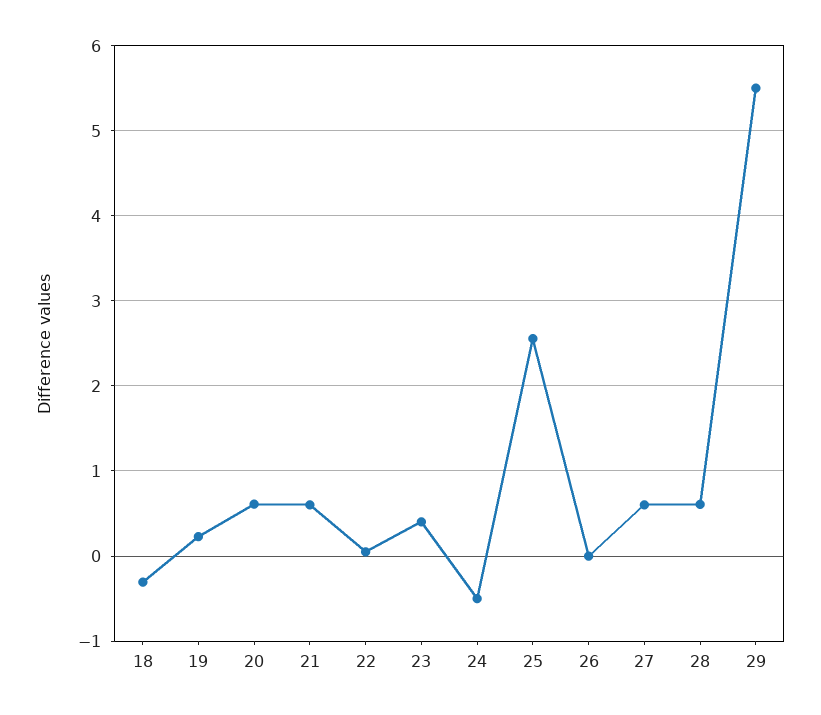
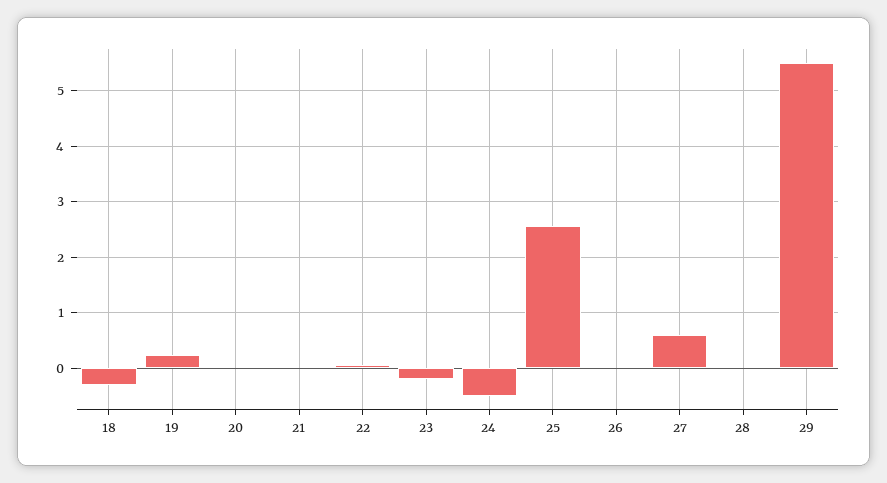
  {
    "18": -0.3,
    "19": 0.2,
-   "20": 0.6,
+   "20": 0,
-   "21": 0.6,
+   "21": 0,
    "22": 0.1,
-   "23": 0.4,
+   "23": -0.2,
    "24": -0.5,
    "25": 2.6,
    "26": 0,
    "27": 0.6,
-   "28": 0.6,
+   "28": 0,
    "29": 5.5
  }

